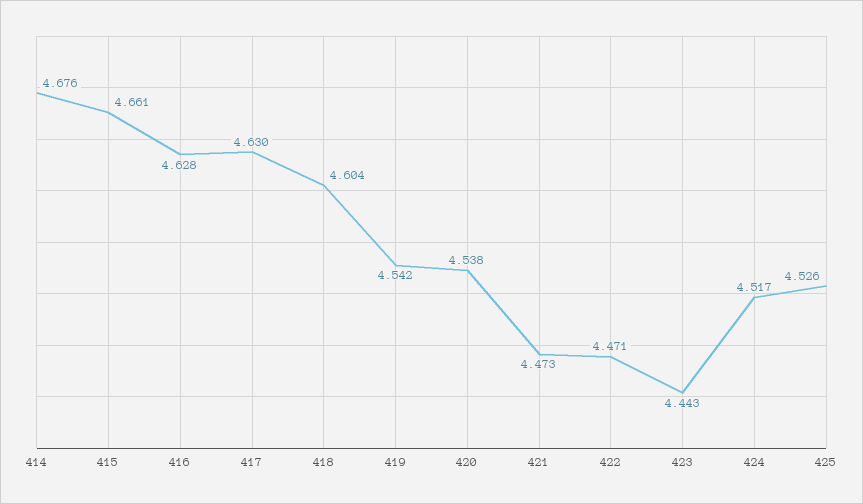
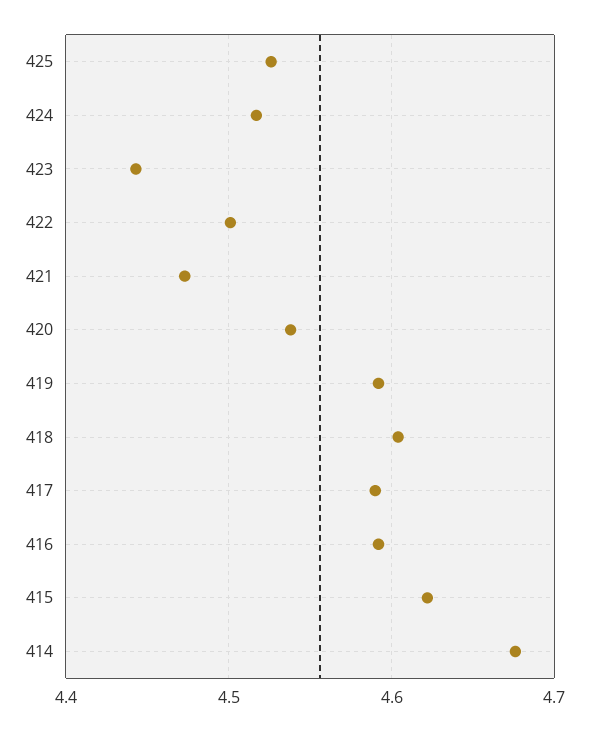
  {
    "414": 4.676,
-   "415": 4.661,
+   "415": 4.62,
-   "416": 4.628,
+   "416": 4.59,
-   "417": 4.63,
+   "417": 4.59,
    "418": 4.604,
-   "419": 4.542,
+   "419": 4.59,
    "420": 4.538,
    "421": 4.473,
-   "422": 4.471,
+   "422": 4.5,
    "423": 4.443,
    "424": 4.517,
    "425": 4.526
  }

